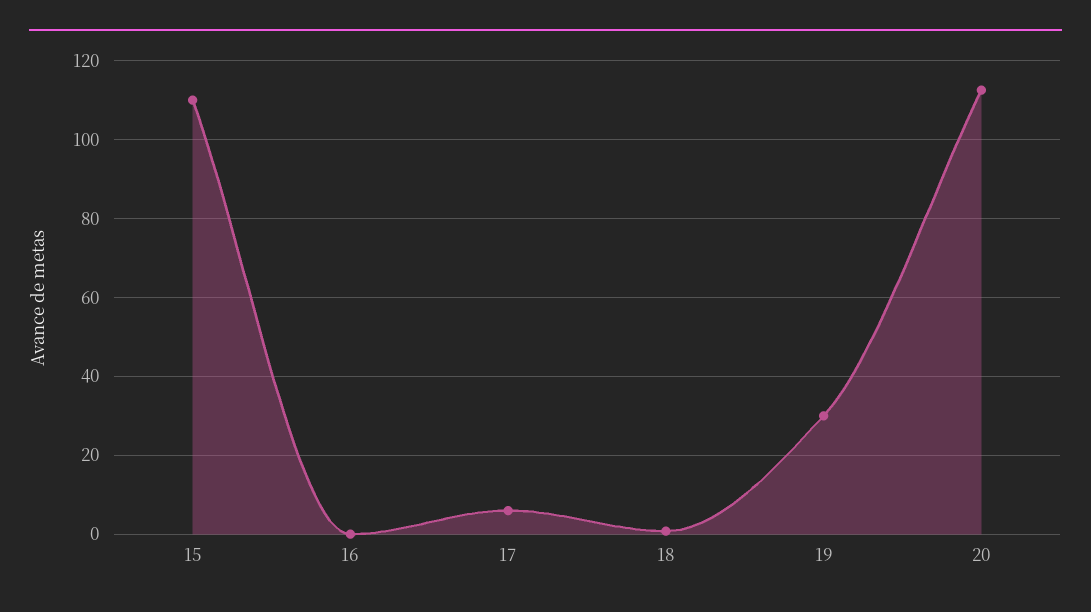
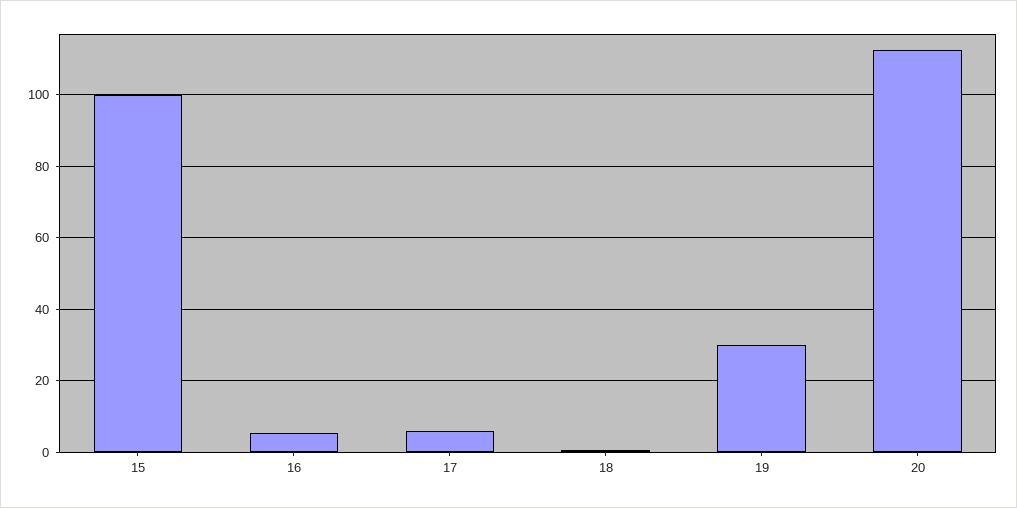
  {
-   "15": 110,
+   "15": 100,
-   "16": 0,
+   "16": 6,
    "17": 6,
    "18": 0,
    "19": 30,
    "20": 112
  }

